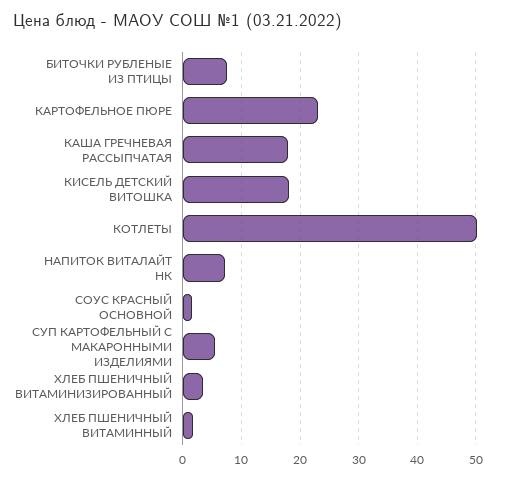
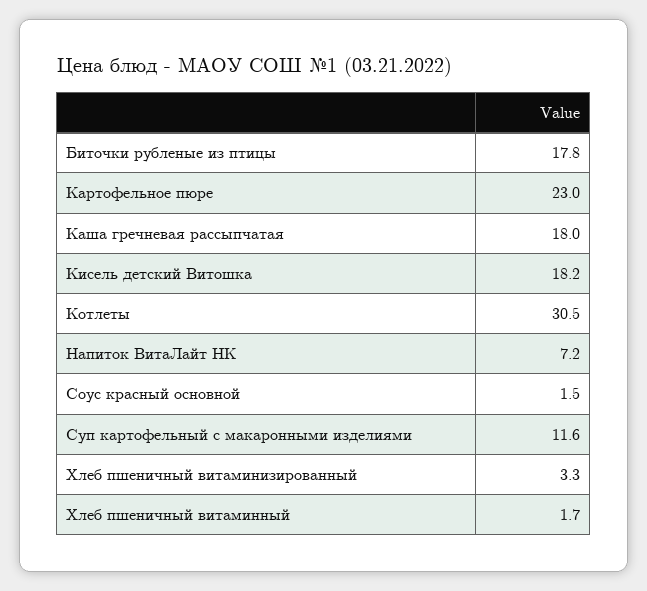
  {
-   "БИТОЧКИ РУБЛЕНЫЕ ИЗ ПТИЦЫ": 8,
+   "БИТОЧКИ РУБЛЕНЫЕ ИЗ ПТИЦЫ": 17.8,
    "КАРТОФЕЛЬНОЕ ПЮРЕ": 23,
    "КАША ГРЕЧНЕВАЯ РАССЫПЧАТАЯ": 18,
    "КИСЕЛЬ ДЕТСКИЙ ВИТОШКА": 18.2,
-   "КОТЛЕТЫ": 50,
+   "КОТЛЕТЫ": 30.5,
    "НАПИТОК ВИТАЛАЙТ НК": 7.2,
    "СОУС КРАСНЫЙ ОСНОВНОЙ": 1.5,
-   "СУП КАРТОФЕЛЬНЫЙ С МАКАРОННЫМИ ИЗДЕЛИЯМИ": 6,
+   "СУП КАРТОФЕЛЬНЫЙ С МАКАРОННЫМИ ИЗДЕЛИЯМИ": 11.6,
    "ХЛЕБ ПШЕНИЧНЫЙ ВИТАМИНИЗИРОВАННЫЙ": 3.3,
    "ХЛЕБ ПШЕНИЧНЫЙ ВИТАМИННЫЙ": 1.7
  }

